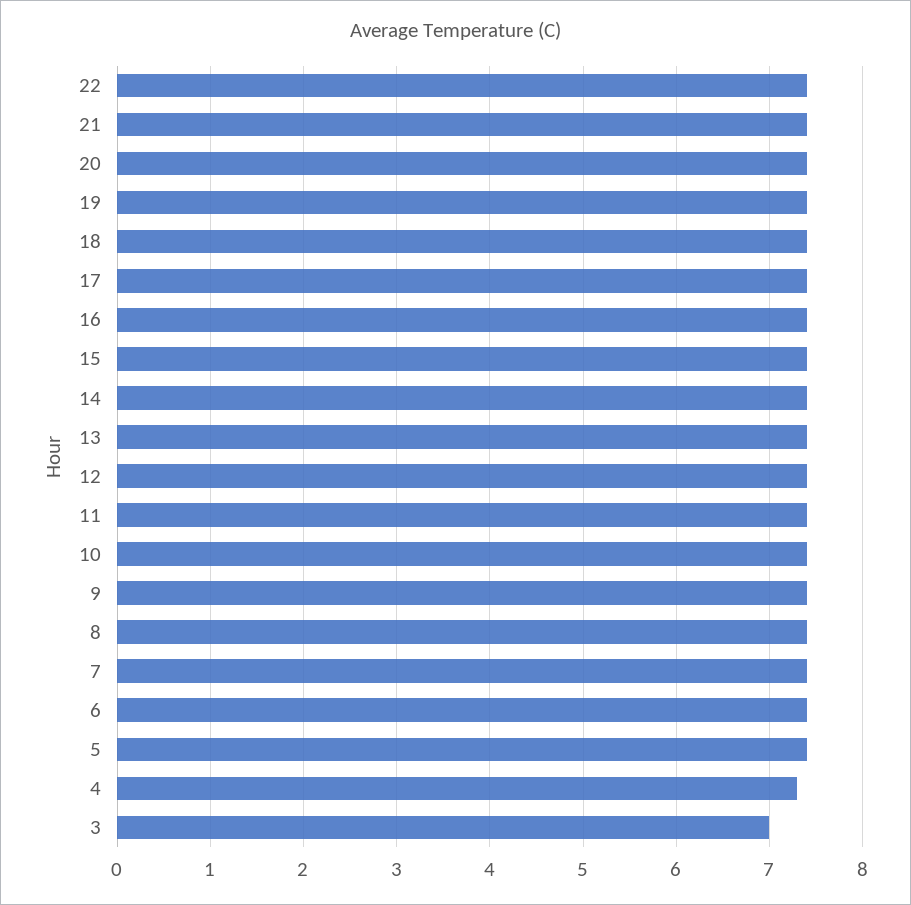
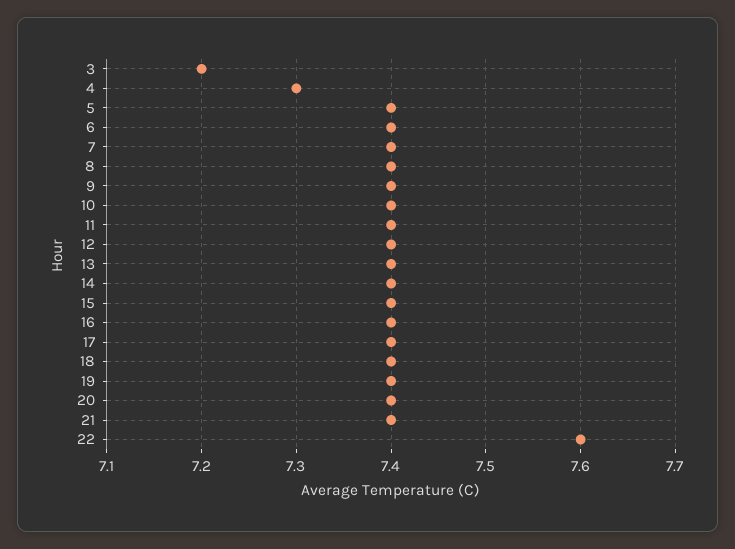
  {
-   "22": 7.4,
+   "22": 7.6,
    "21": 7.4,
    "20": 7.4,
    "19": 7.4,
    "18": 7.4,
    "17": 7.4,
    "16": 7.4,
    "15": 7.4,
    "14": 7.4,
    "13": 7.4,
    "12": 7.4,
    "11": 7.4,
    "10": 7.4,
    "9": 7.4,
    "8": 7.4,
    "7": 7.4,
    "6": 7.4,
    "5": 7.4,
    "4": 7.3,
-   "3": 7
+   "3": 7.2
  }

